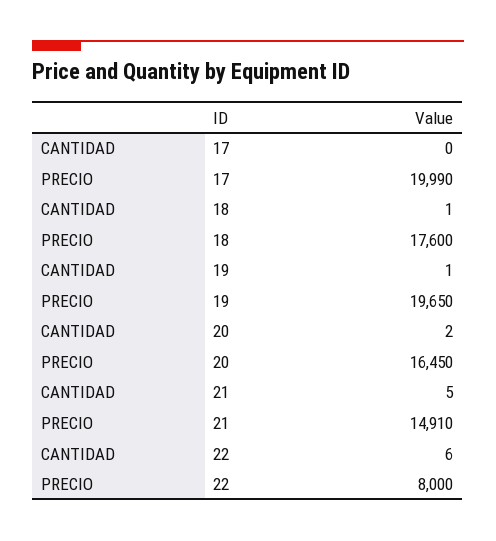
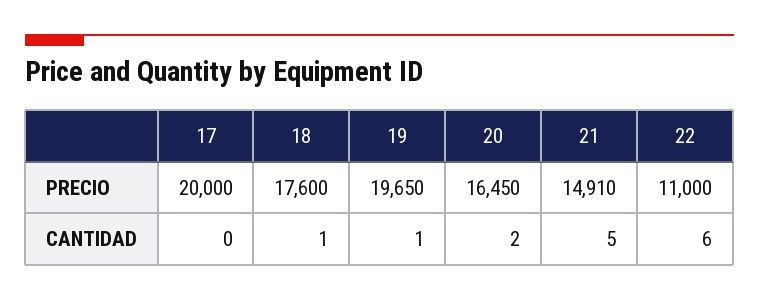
  {
    "CANTIDAD": {
      "17": 0,
      "18": 1,
      "19": 1,
      "20": 2,
      "21": 5,
      "22": 6
    },
    "PRECIO": {
-     "17": 19990,
+     "17": 20000,
      "18": 17600,
      "19": 19650,
      "20": 16450,
      "21": 14910,
-     "22": 8000
+     "22": 11000
    }
  }

